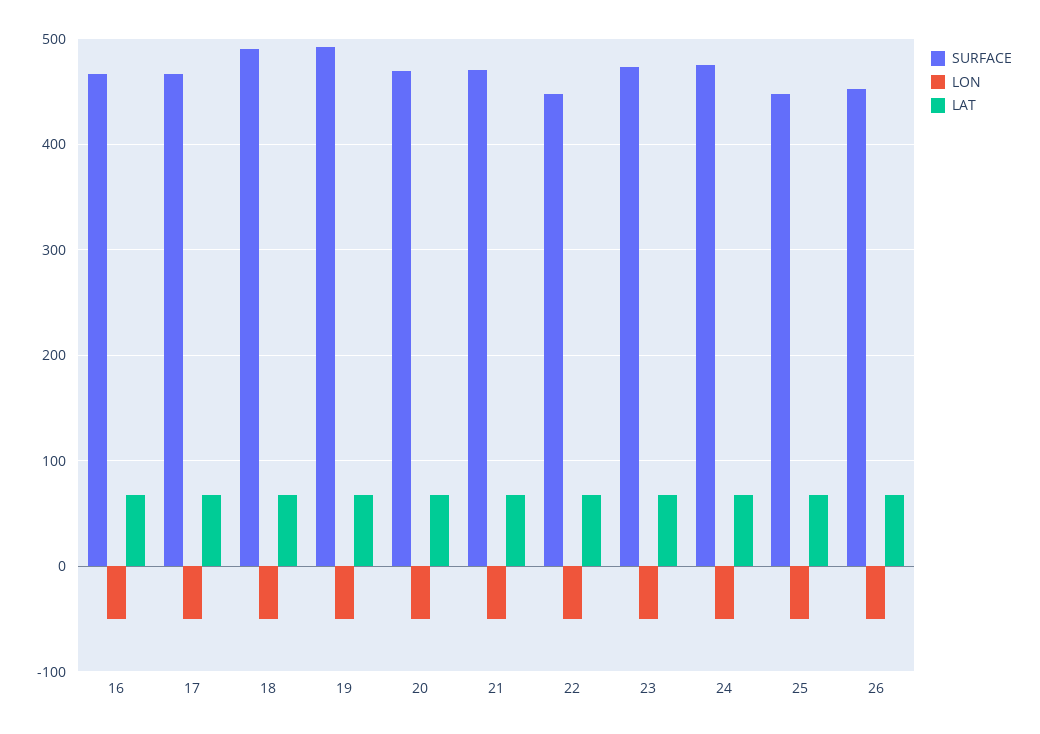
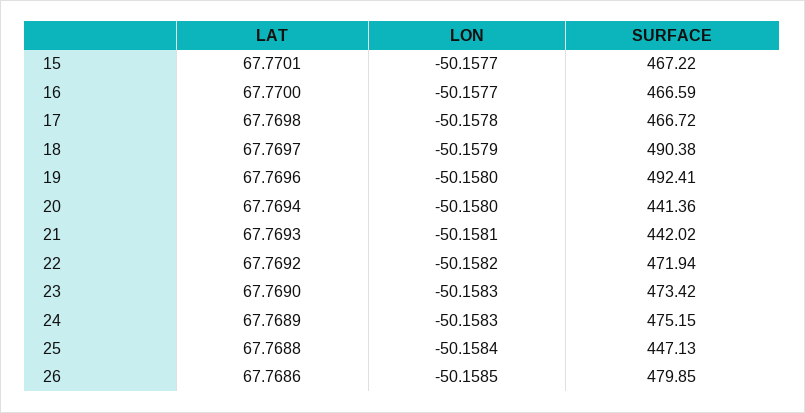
  {
    "SURFACE": {
      "16": 466.59,
      "17": 466.72,
      "18": 490.38,
      "19": 492.41,
-     "20": 470,
+     "20": 441.36,
-     "21": 470,
+     "21": 442.02,
-     "22": 450,
+     "22": 471.94,
      "23": 473.42,
      "24": 475.15,
      "25": 447.13,
-     "26": 450
+     "26": 479.85,
+     "15": 467.22
    },
    "LON": {
      "16": -50.1577,
      "17": -50.1578,
      "18": -50.1579,
      "19": -50.158,
      "20": -50.158,
      "21": -50.1581,
      "22": -50.1582,
      "23": -50.1583,
      "24": -50.1583,
      "25": -50.1584,
-     "26": -50.1585
+     "26": -50.1585,
+     "15": -50.1577
    },
    "LAT": {
      "16": 67.77,
      "17": 67.7698,
      "18": 67.7697,
      "19": 67.7696,
      "20": 67.7694,
      "21": 67.7693,
      "22": 67.7692,
      "23": 67.769,
      "24": 67.7689,
      "25": 67.7688,
-     "26": 67.7686
+     "26": 67.7686,
+     "15": 67.7701
    }
  }

